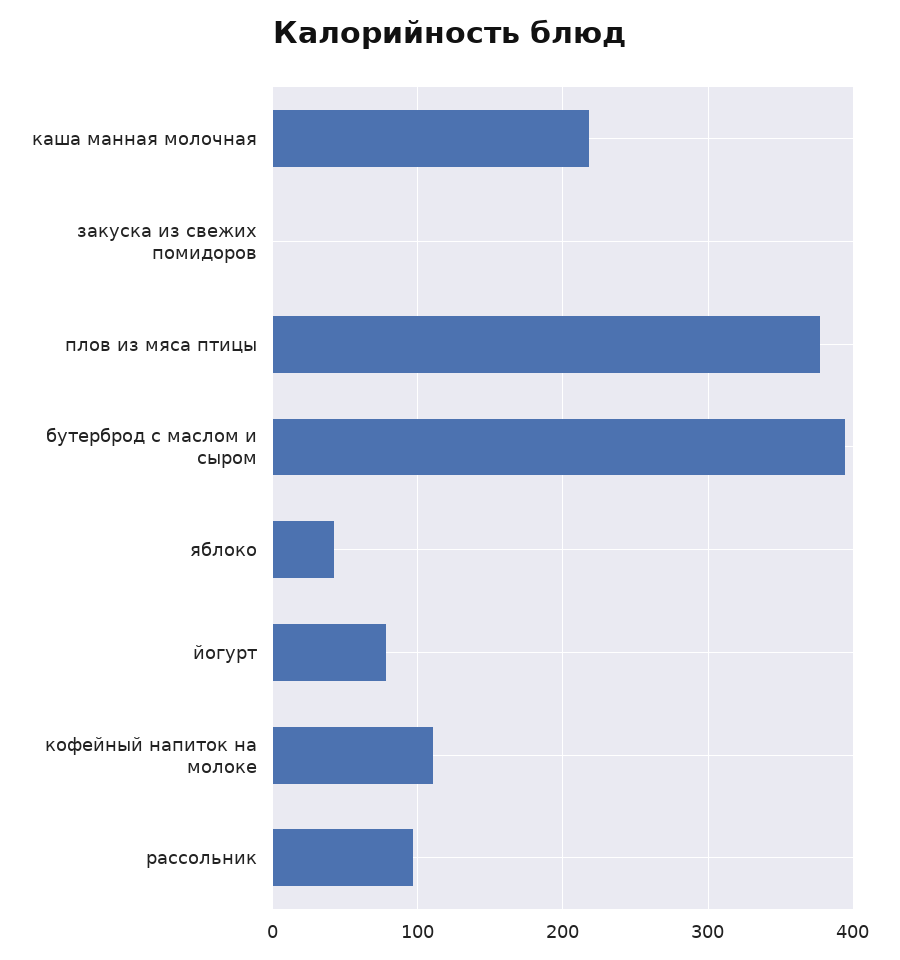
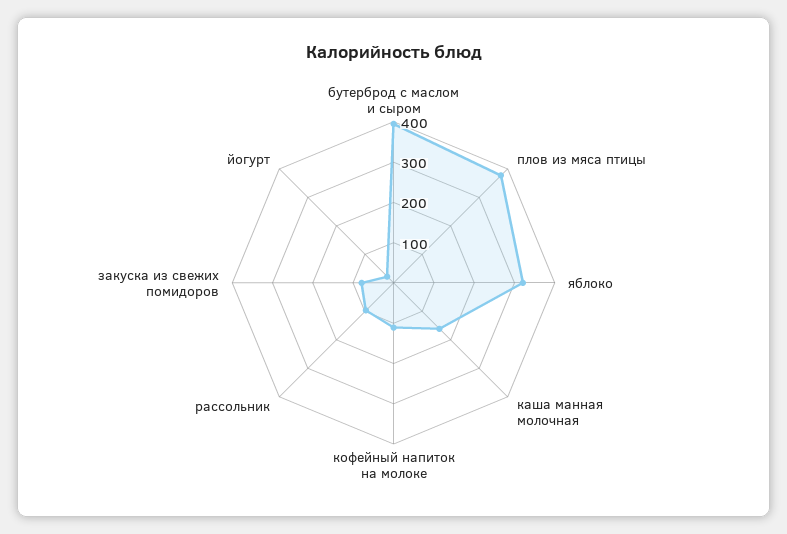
  {
-   "каша манная молочная": 220,
+   "каша манная молочная": 160,
-   "закуска из свежих помидоров": 0,
+   "закуска из свежих помидоров": 80,
    "плов из мяса птицы": 380,
    "бутерброд с маслом и сыром": 390,
-   "яблоко": 40,
+   "яблоко": 320,
-   "йогурт": 80,
+   "йогурт": 20,
    "кофейный напиток на молоке": 110,
    "рассольник": 100
  }

